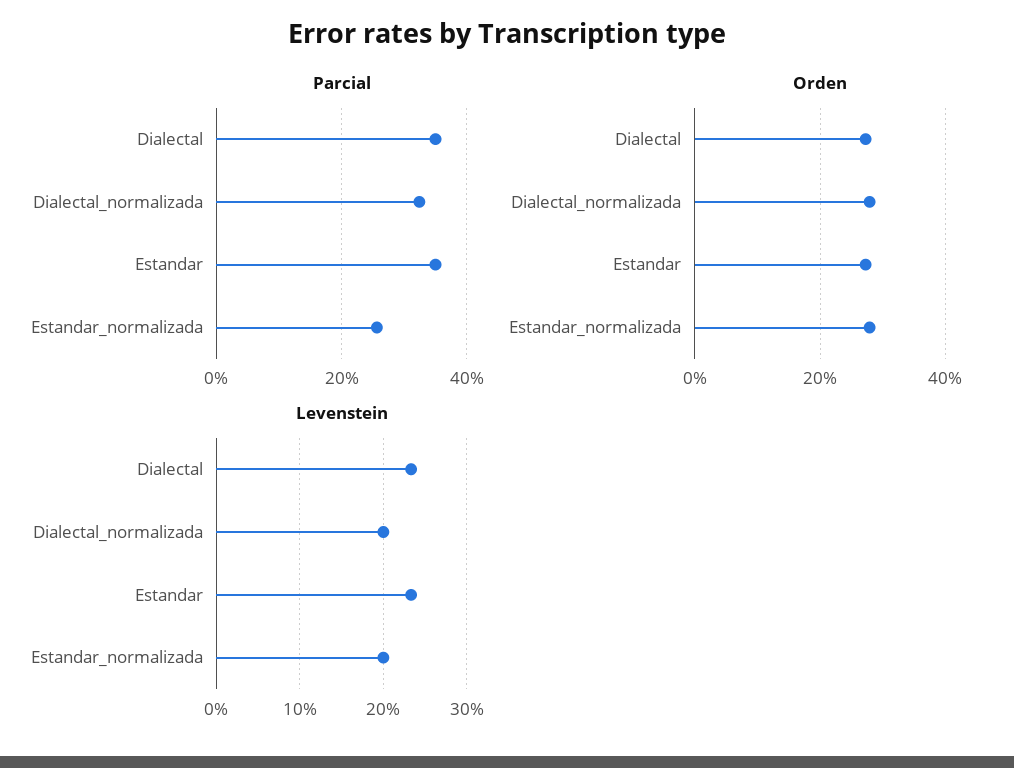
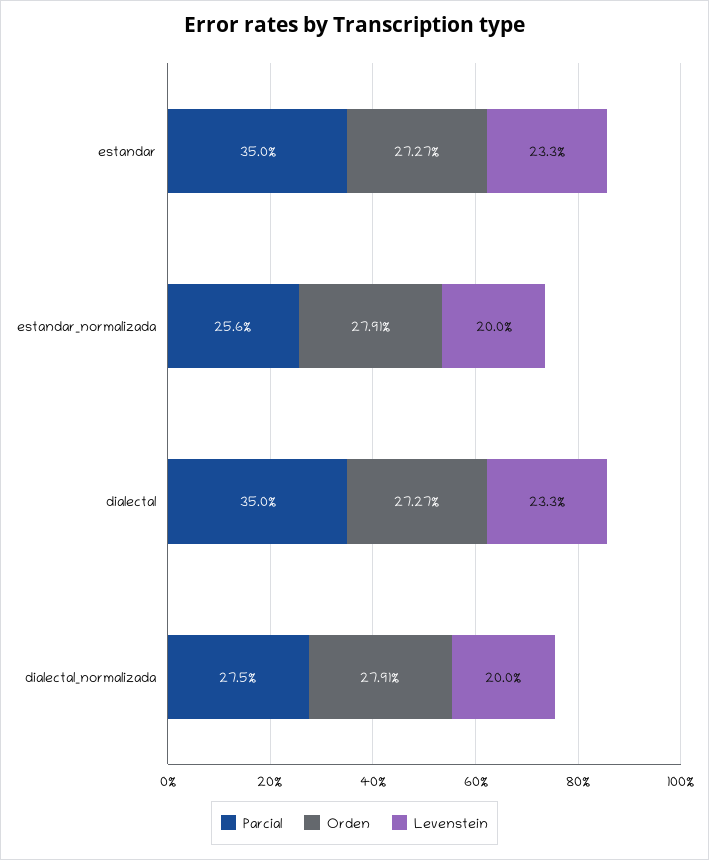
  {
    "Parcial": {
      "Dialectal": 35,
-     "Dialectal_normalizada": 32,
+     "Dialectal_normalizada": 27.5,
      "Estandar": 35,
      "Estandar_normalizada": 25.6
    },
    "Orden": {
      "Dialectal": 27.27,
      "Dialectal_normalizada": 27.91,
      "Estandar": 27.27,
      "Estandar_normalizada": 27.91
    },
    "Levenstein": {
      "Dialectal": 23.3,
      "Dialectal_normalizada": 20,
      "Estandar": 23.3,
      "Estandar_normalizada": 20
    }
  }

